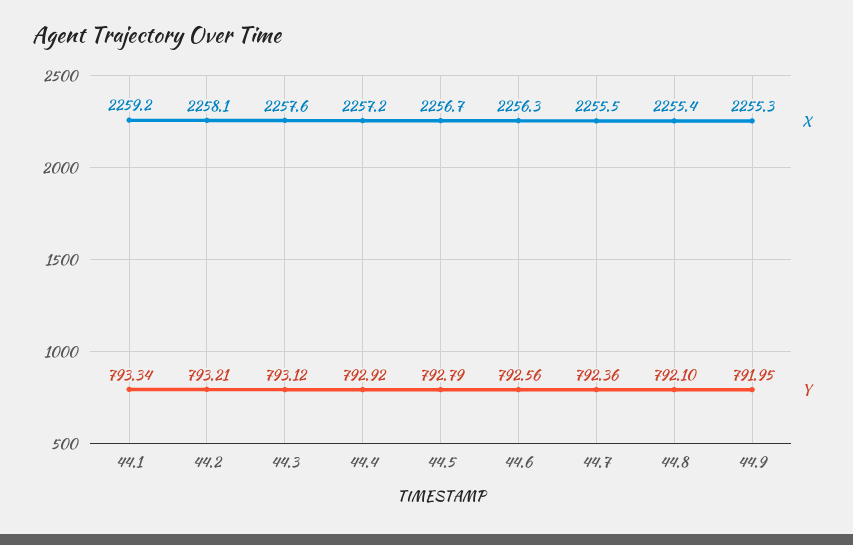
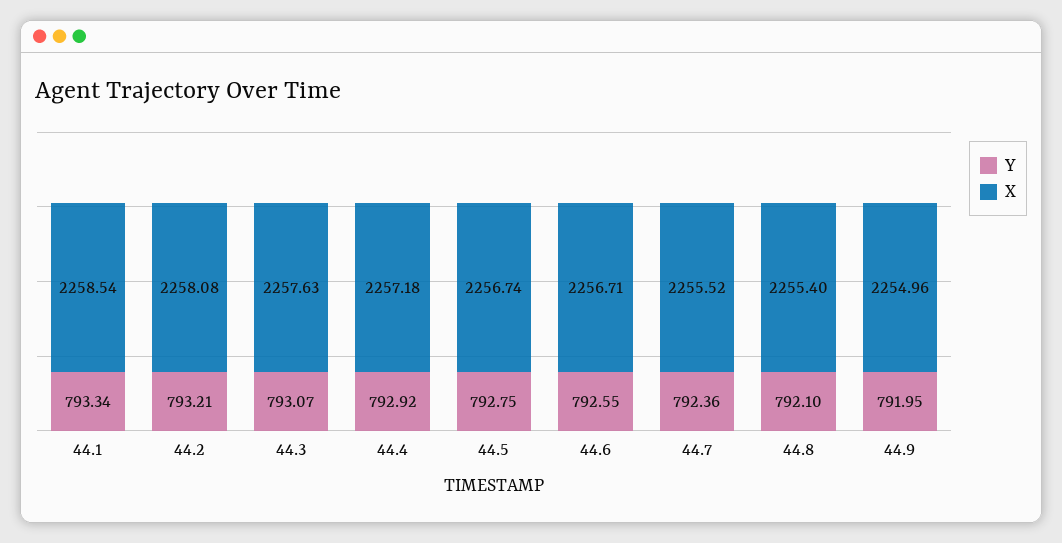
  {
    "X": {
-     "44.1": 2259.2,
+     "44.1": 2258.54,
      "44.2": 2258.08,
      "44.3": 2257.63,
      "44.4": 2257.18,
      "44.5": 2256.74,
-     "44.6": 2256.3,
+     "44.6": 2256.71,
      "44.7": 2255.52,
      "44.8": 2255.4,
-     "44.9": 2255.3
+     "44.9": 2254.96
    },
    "Y": {
      "44.1": 793.34,
      "44.2": 793.21,
-     "44.3": 793.12,
+     "44.3": 793.07,
      "44.4": 792.92,
-     "44.5": 792.79,
+     "44.5": 792.75,
-     "44.6": 792.56,
+     "44.6": 792.55,
      "44.7": 792.36,
      "44.8": 792.1,
      "44.9": 791.95
    }
  }

